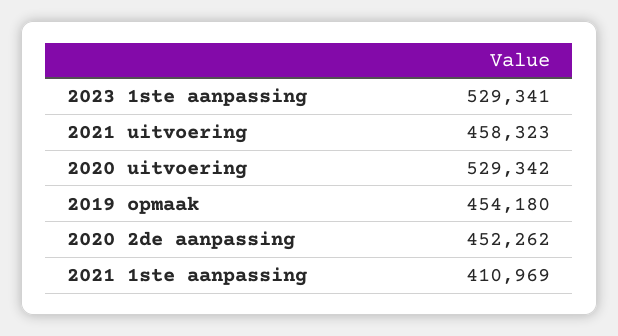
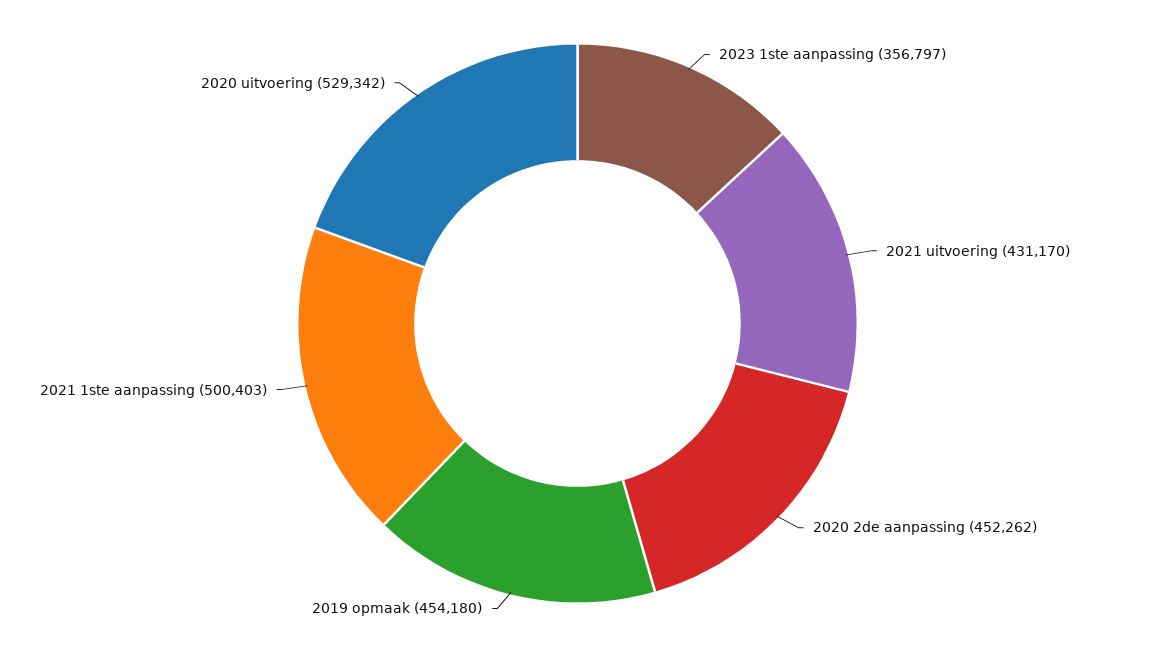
  {
-   "2023 1ste aanpassing": 529341,
+   "2023 1ste aanpassing": 356797,
-   "2021 uitvoering": 458323,
+   "2021 uitvoering": 431170,
    "2020 uitvoering": 529342,
    "2019 opmaak": 454180,
    "2020 2de aanpassing": 452262,
-   "2021 1ste aanpassing": 410969
+   "2021 1ste aanpassing": 500403
  }

